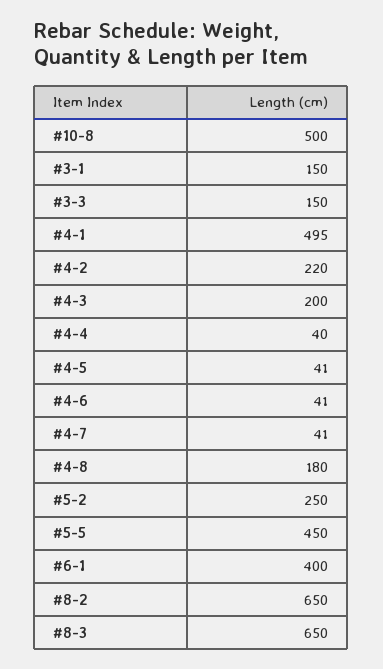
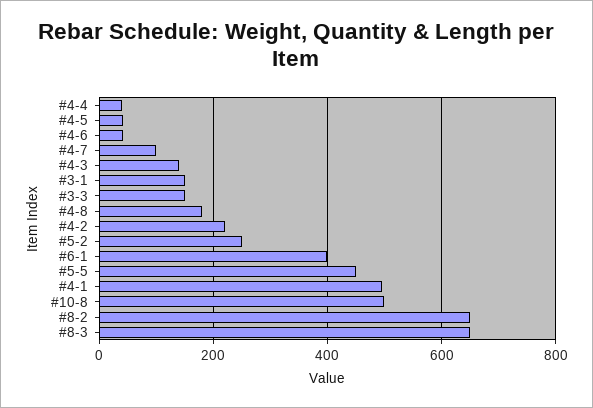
  {
    "#10-8": 500,
    "#3-1": 150,
    "#3-3": 150,
    "#4-1": 495,
    "#4-2": 220,
-   "#4-3": 200,
+   "#4-3": 140,
    "#4-4": 40,
    "#4-5": 41,
    "#4-6": 41,
-   "#4-7": 41,
+   "#4-7": 100,
    "#4-8": 180,
    "#5-2": 250,
    "#5-5": 450,
    "#6-1": 400,
    "#8-2": 650,
    "#8-3": 650
  }

